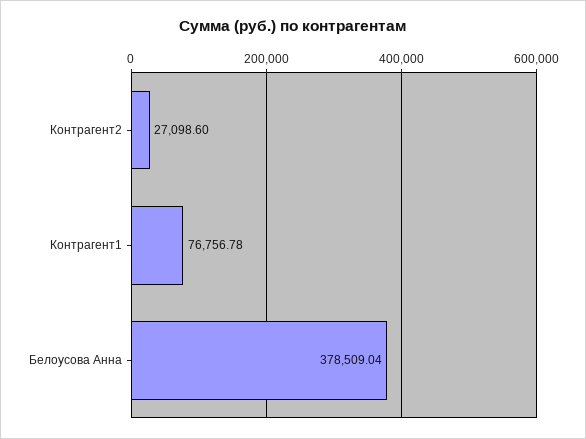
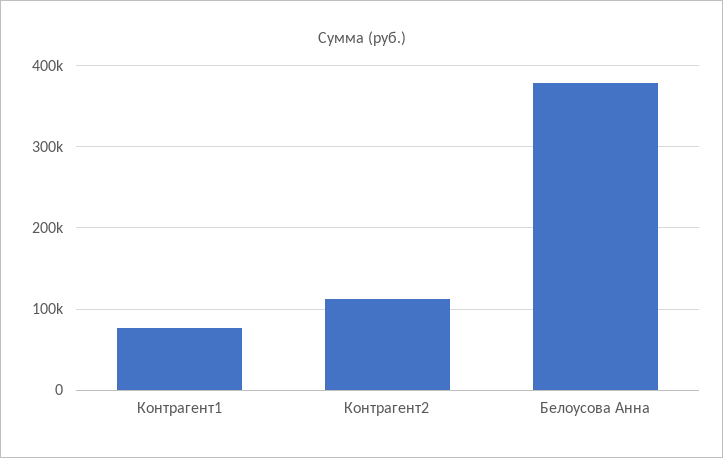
  {
-   "Контрагент2": 27098.6,
+   "Контрагент2": 110000,
    "Контрагент1": 76756.78,
    "Белоусова Анна": 378509.04
  }

